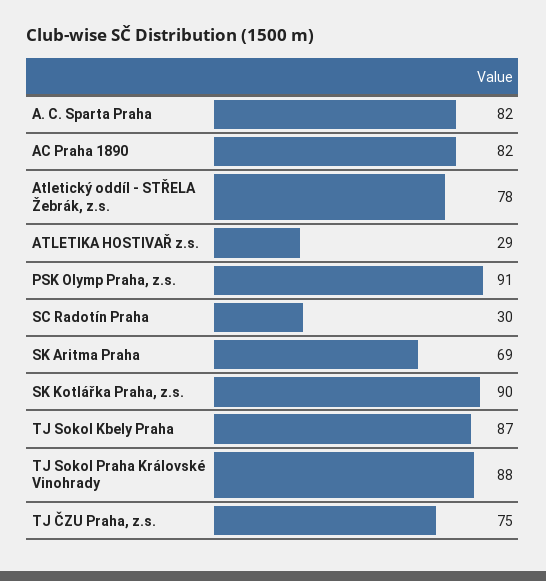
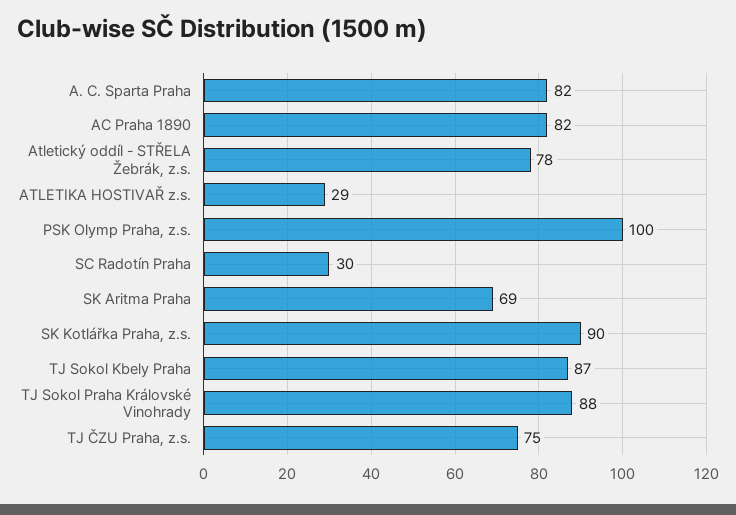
  {
    "A. C. Sparta Praha": 82,
    "AC Praha 1890": 82,
    "Atletický oddíl - STŘELA Žebrák, z.s.": 78,
    "ATLETIKA HOSTIVAŘ z.s.": 29,
-   "PSK Olymp Praha, z.s.": 91,
+   "PSK Olymp Praha, z.s.": 100,
    "SC Radotín Praha": 30,
    "SK Aritma Praha": 69,
    "SK Kotlářka Praha, z.s.": 90,
    "TJ Sokol Kbely Praha": 87,
    "TJ Sokol Praha Královské Vinohrady": 88,
    "TJ ČZU Praha, z.s.": 75
  }

